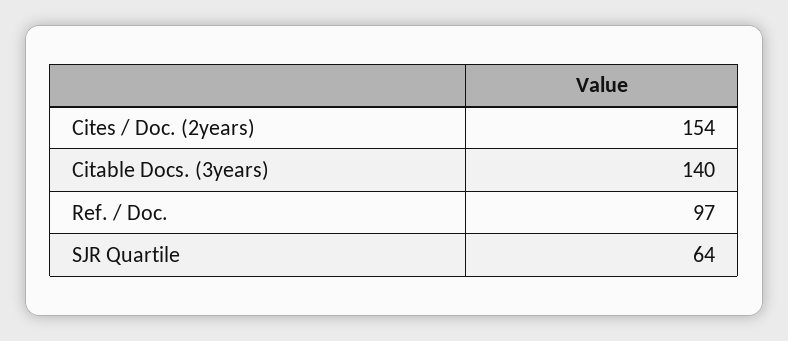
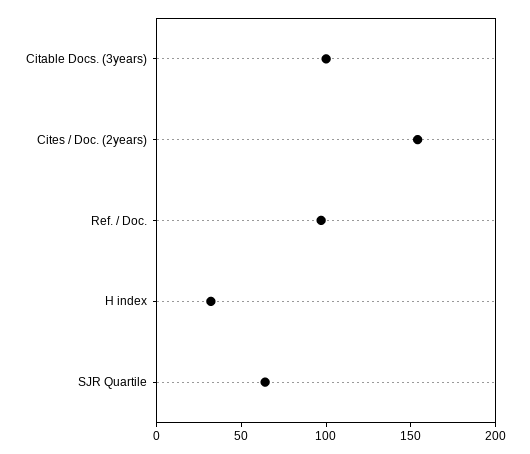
  {
    "Cites / Doc. (2years)": 154,
-   "Citable Docs. (3years)": 140,
+   "Citable Docs. (3years)": 100,
    "Ref. / Doc.": 97,
-   "SJR Quartile": 64
+   "SJR Quartile": 64,
+   "H index": 30
  }

